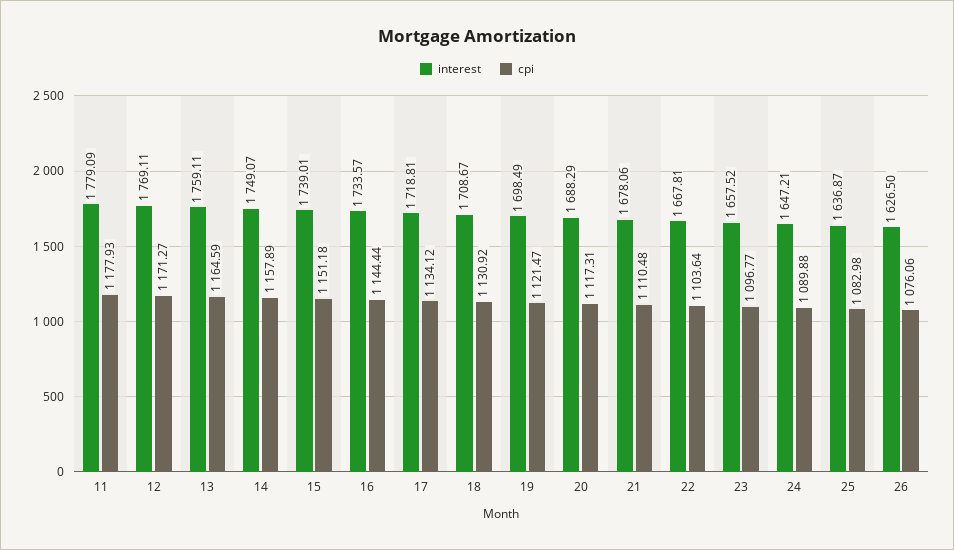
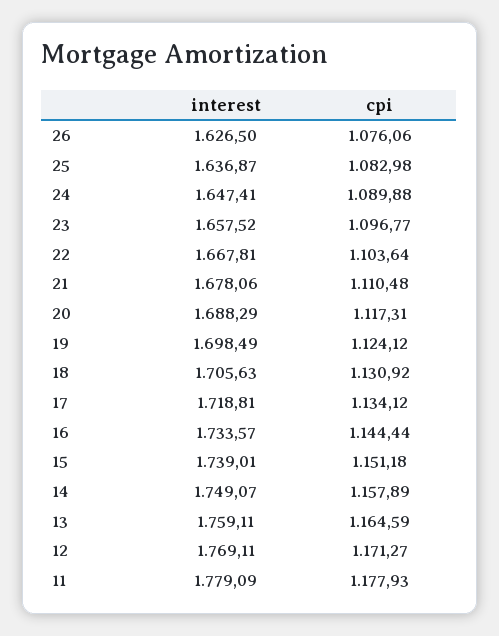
  {
    "interest": {
      "11": 1779.09,
      "12": 1769.11,
      "13": 1759.11,
      "14": 1749.07,
      "15": 1739.01,
      "16": 1733.57,
      "17": 1718.81,
-     "18": 1708.67,
+     "18": 1705.63,
      "19": 1698.49,
      "20": 1688.29,
      "21": 1678.06,
      "22": 1667.81,
      "23": 1657.52,
-     "24": 1647.21,
+     "24": 1647.41,
      "25": 1636.87,
      "26": 1626.5
    },
    "cpi": {
      "11": 1177.93,
      "12": 1171.27,
      "13": 1164.59,
      "14": 1157.89,
      "15": 1151.18,
      "16": 1144.44,
      "17": 1134.12,
      "18": 1130.92,
-     "19": 1121.47,
+     "19": 1124.12,
      "20": 1117.31,
      "21": 1110.48,
      "22": 1103.64,
      "23": 1096.77,
      "24": 1089.88,
      "25": 1082.98,
      "26": 1076.06
    }
  }

